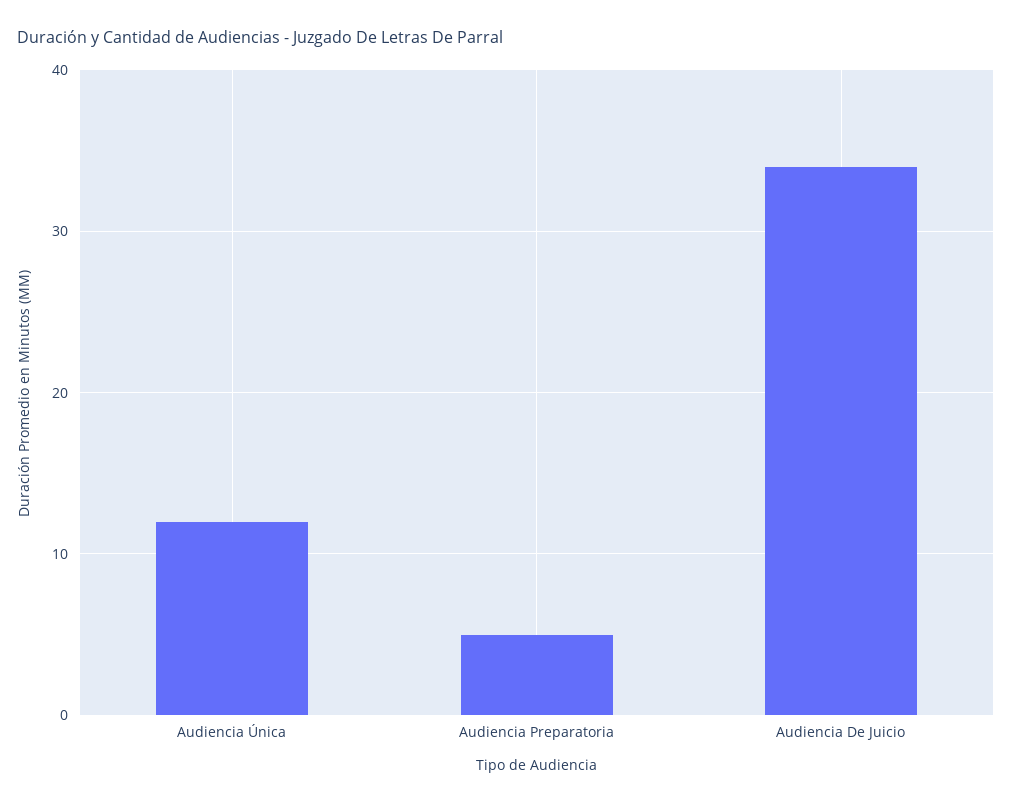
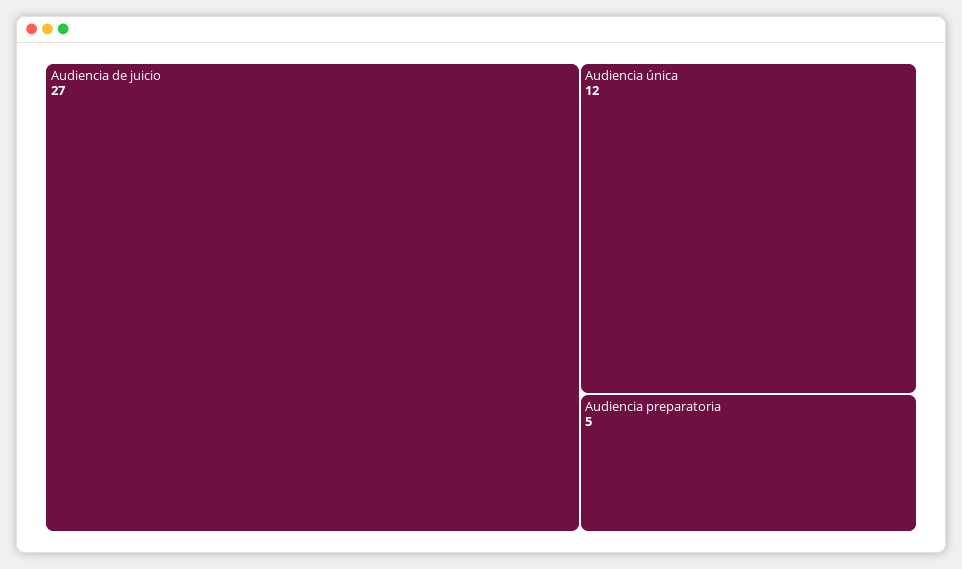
  {
    "Audiencia Única": 12,
    "Audiencia Preparatoria": 5,
-   "Audiencia De Juicio": 34
+   "Audiencia De Juicio": 27
  }

